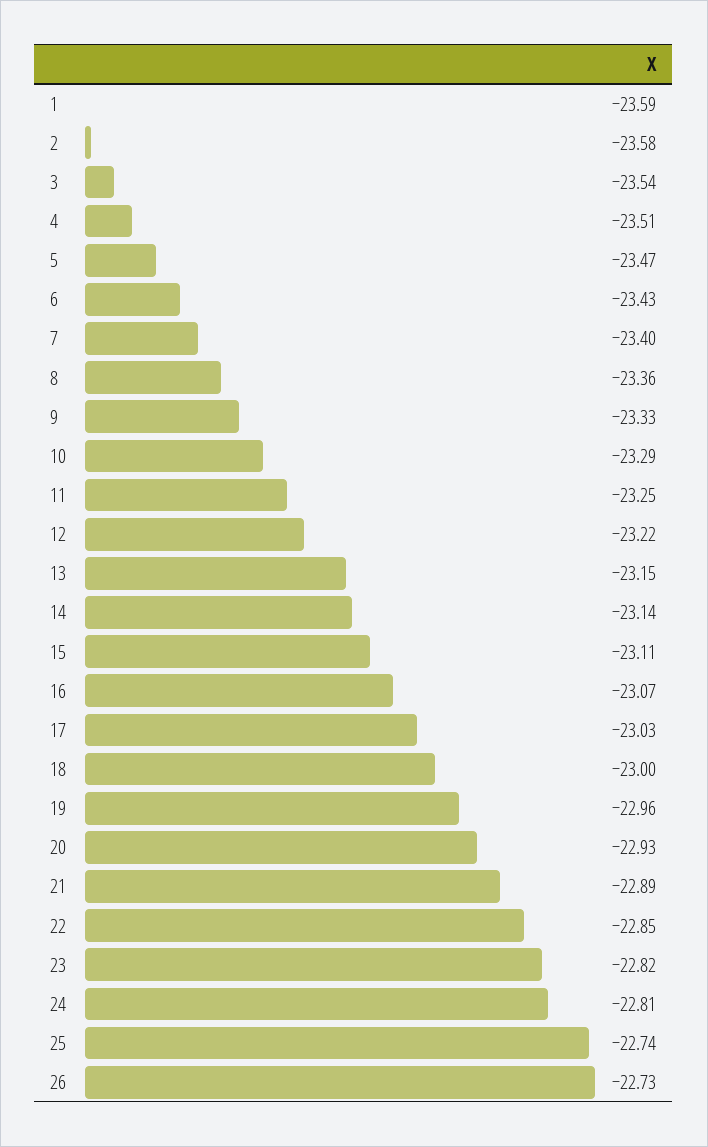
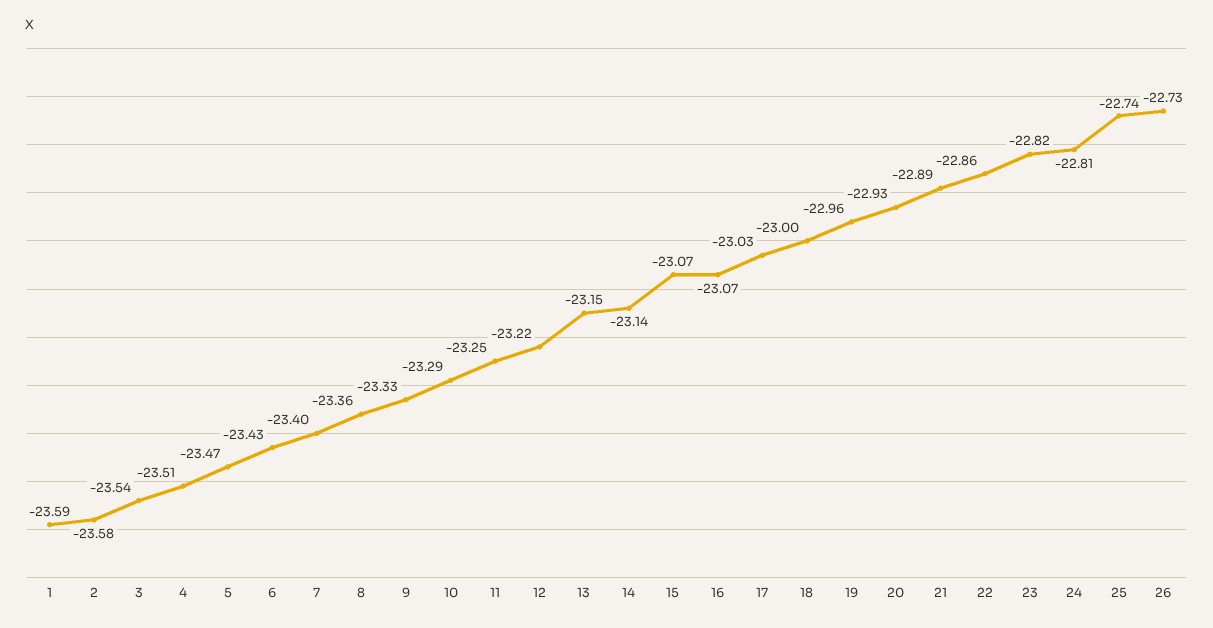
  {
    "1": -23.59,
    "2": -23.58,
    "3": -23.54,
    "4": -23.51,
    "5": -23.47,
    "6": -23.43,
    "7": -23.4,
    "8": -23.36,
    "9": -23.33,
    "10": -23.29,
    "11": -23.25,
    "12": -23.22,
    "13": -23.15,
    "14": -23.14,
-   "15": -23.11,
+   "15": -23.07,
    "16": -23.07,
    "17": -23.03,
    "18": -23,
    "19": -22.96,
    "20": -22.93,
    "21": -22.89,
-   "22": -22.85,
+   "22": -22.86,
    "23": -22.82,
    "24": -22.81,
    "25": -22.74,
    "26": -22.73
  }

